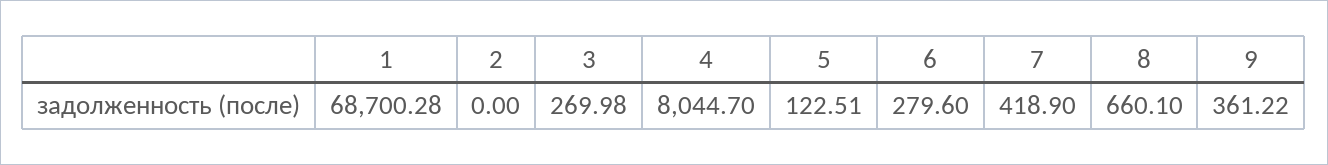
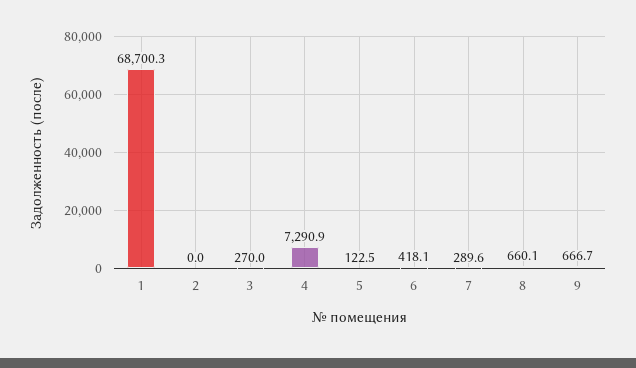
  {
    "1": 68700.28,
    "2": 0,
    "3": 269.98,
-   "4": 8044.7,
+   "4": 7290.9,
    "5": 122.51,
-   "6": 279.6,
+   "6": 418.1,
-   "7": 418.9,
+   "7": 289.6,
    "8": 660.1,
-   "9": 361.22
+   "9": 666.7
  }

